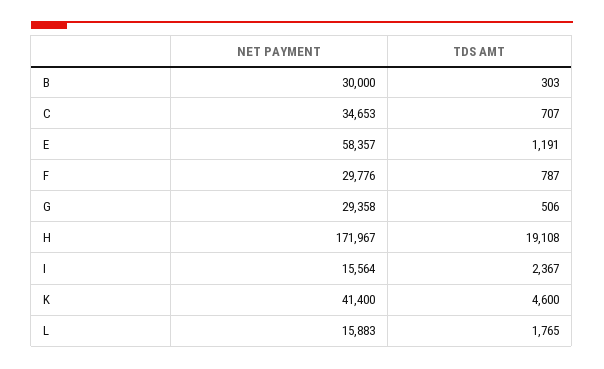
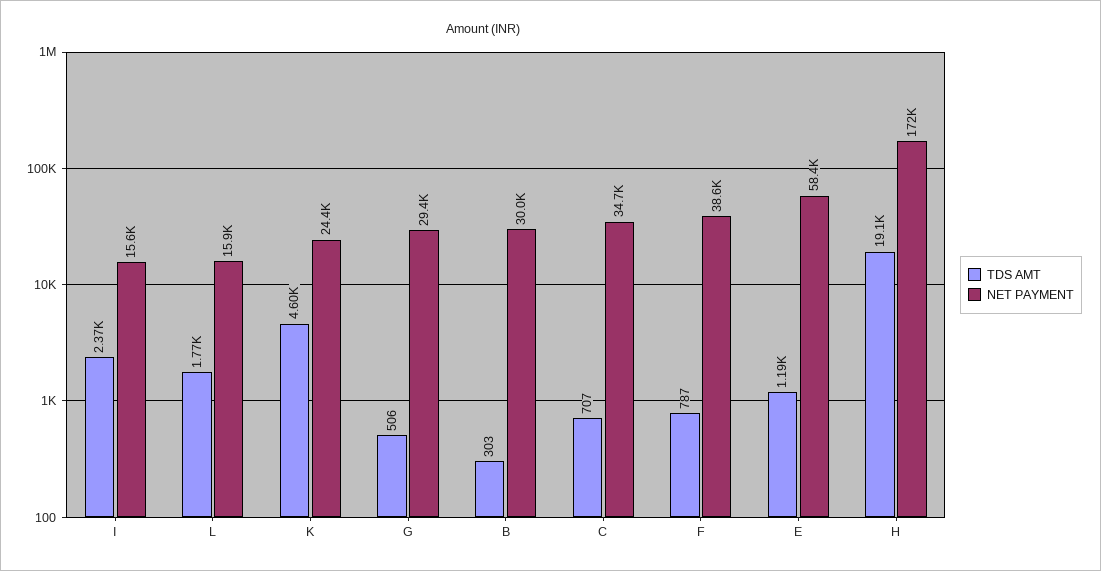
  {
    "NET PAYMENT": {
      "B": 30000,
      "C": 34653,
      "E": 58357,
-     "F": 29776,
+     "F": 38600,
      "G": 29358,
      "H": 171967,
      "I": 15564,
-     "K": 41400,
+     "K": 24400,
      "L": 15883
    },
    "TDS AMT": {
      "B": 303,
      "C": 707,
      "E": 1191,
      "F": 787,
      "G": 506,
      "H": 19108,
      "I": 2367,
      "K": 4600,
      "L": 1765
    }
  }

